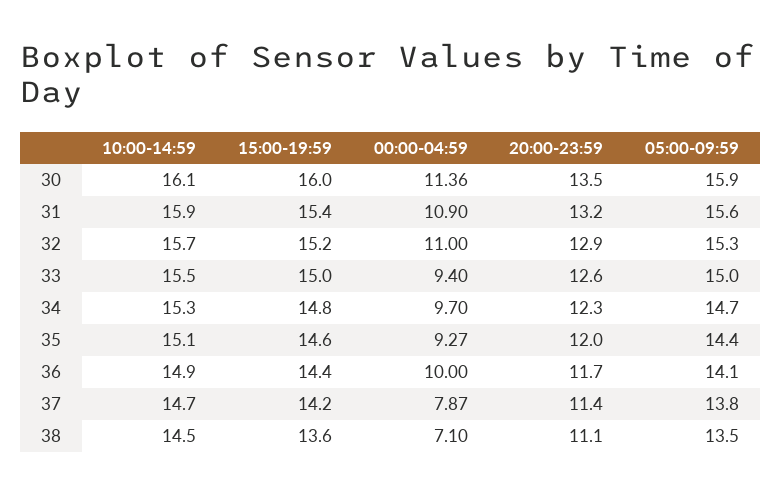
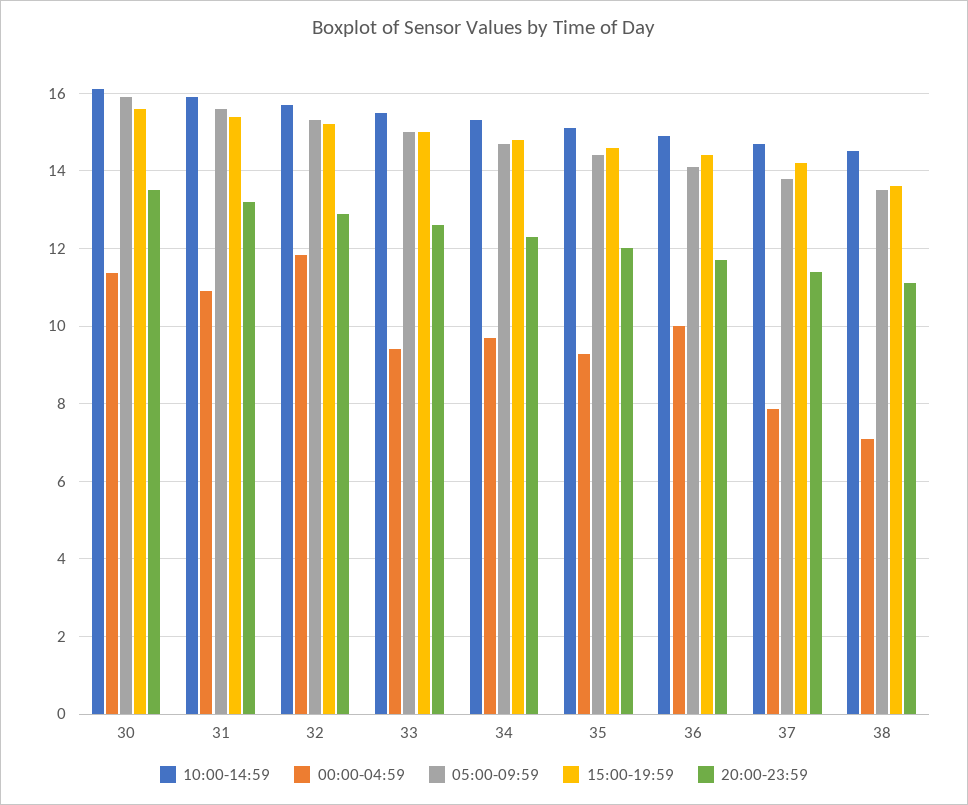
  {
    "10:00-14:59": {
      "30": 16.1,
      "31": 15.9,
      "32": 15.7,
      "33": 15.5,
      "34": 15.3,
      "35": 15.1,
      "36": 14.9,
      "37": 14.7,
      "38": 14.5
    },
    "15:00-19:59": {
-     "30": 16,
+     "30": 15.6,
      "31": 15.4,
      "32": 15.2,
      "33": 15,
      "34": 14.8,
      "35": 14.6,
      "36": 14.4,
      "37": 14.2,
      "38": 13.6
    },
    "00:00-04:59": {
      "30": 11.36,
      "31": 10.9,
-     "32": 11,
+     "32": 11.8,
      "33": 9.4,
      "34": 9.7,
      "35": 9.27,
      "36": 10,
      "37": 7.87,
      "38": 7.1
    },
    "20:00-23:59": {
      "30": 13.5,
      "31": 13.2,
      "32": 12.9,
      "33": 12.6,
      "34": 12.3,
      "35": 12,
      "36": 11.7,
      "37": 11.4,
      "38": 11.1
    },
    "05:00-09:59": {
      "30": 15.9,
      "31": 15.6,
      "32": 15.3,
      "33": 15,
      "34": 14.7,
      "35": 14.4,
      "36": 14.1,
      "37": 13.8,
      "38": 13.5
    }
  }

